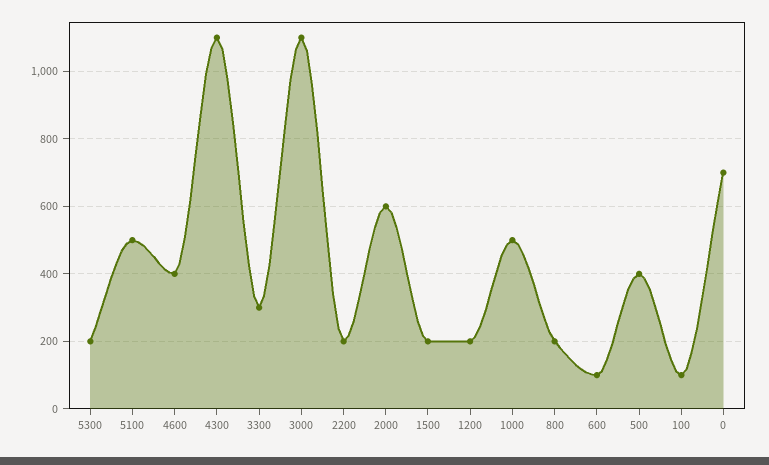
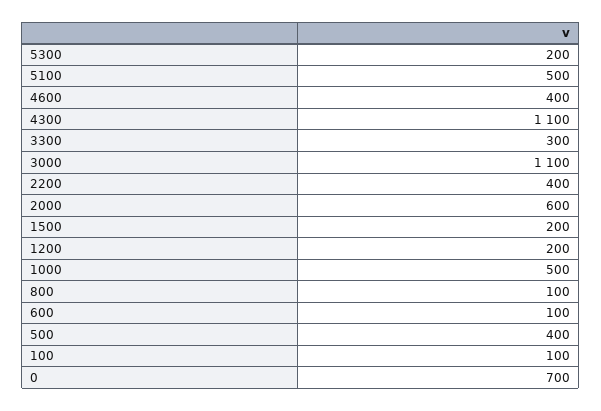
  {
    "5300": 200,
    "5100": 500,
    "4600": 400,
    "4300": 1100,
    "3300": 300,
    "3000": 1100,
-   "2200": 200,
+   "2200": 400,
    "2000": 600,
    "1500": 200,
    "1200": 200,
    "1000": 500,
-   "800": 200,
+   "800": 100,
    "600": 100,
    "500": 400,
    "100": 100,
    "0": 700
  }

